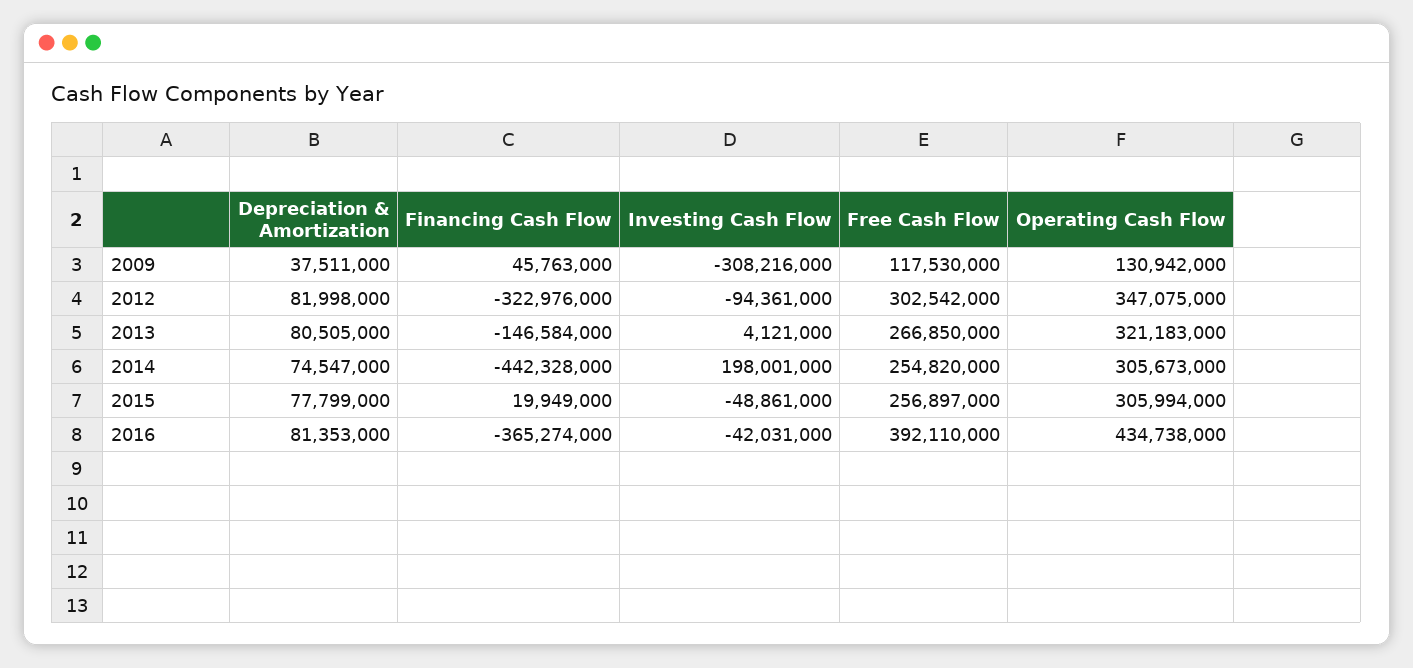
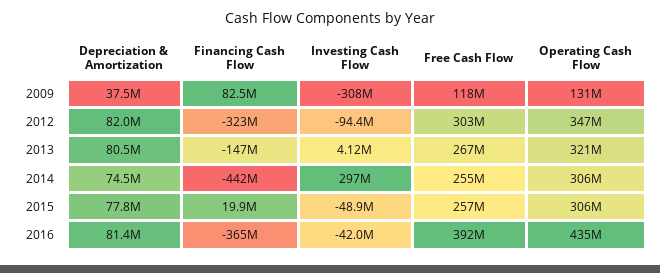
  {
    "Depreciation & Amortization": {
      "2009": 37511000,
      "2012": 81998000,
      "2013": 80505000,
      "2014": 74547000,
      "2015": 77799000,
      "2016": 81353000
    },
    "Financing Cash Flow": {
-     "2009": 45763000,
+     "2009": 82500000,
      "2012": -322976000,
      "2013": -146584000,
      "2014": -442328000,
      "2015": 19949000,
      "2016": -365274000
    },
    "Investing Cash Flow": {
      "2009": -308216000,
      "2012": -94361000,
      "2013": 4121000,
-     "2014": 198001000,
+     "2014": 297000000,
      "2015": -48861000,
      "2016": -42031000
    },
    "Free Cash Flow": {
      "2009": 117530000,
      "2012": 302542000,
      "2013": 266850000,
      "2014": 254820000,
      "2015": 256897000,
      "2016": 392110000
    },
    "Operating Cash Flow": {
      "2009": 130942000,
      "2012": 347075000,
      "2013": 321183000,
      "2014": 305673000,
      "2015": 305994000,
      "2016": 434738000
    }
  }

